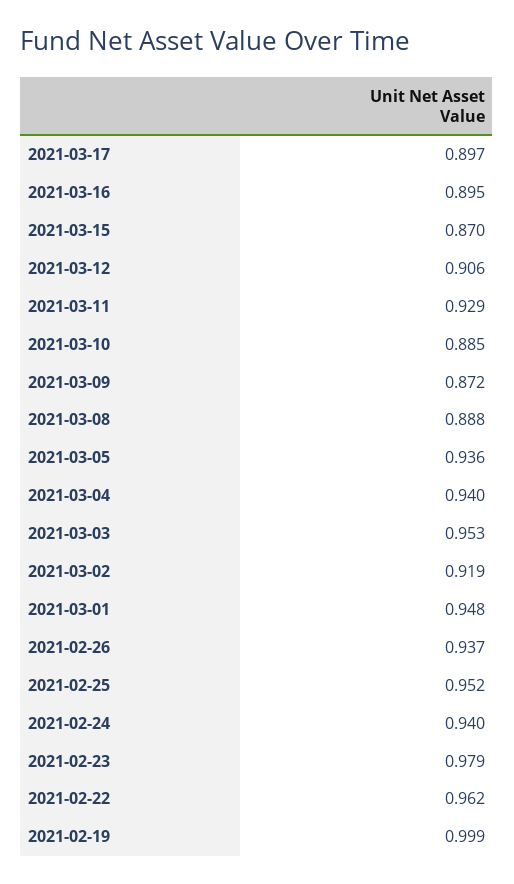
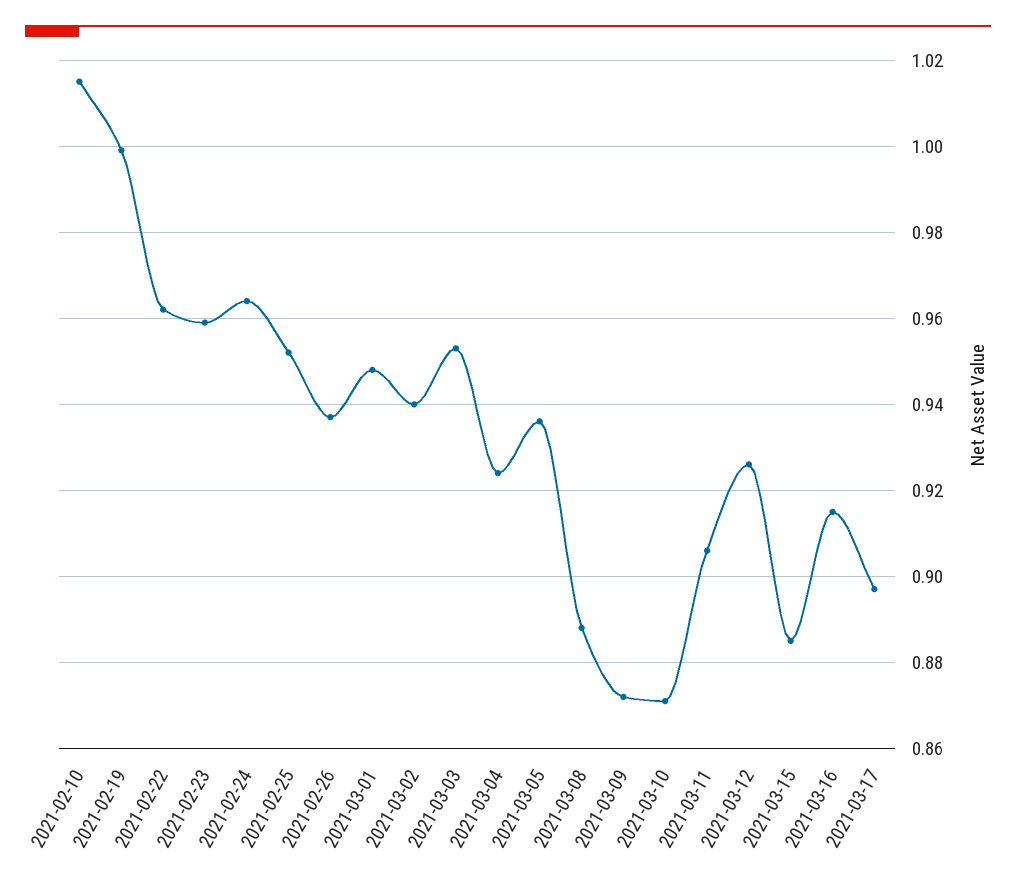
  {
    "2021-03-17": 0.897,
-   "2021-03-16": 0.895,
+   "2021-03-16": 0.915,
-   "2021-03-15": 0.87,
+   "2021-03-15": 0.885,
-   "2021-03-12": 0.906,
+   "2021-03-12": 0.925,
-   "2021-03-11": 0.929,
+   "2021-03-11": 0.905,
-   "2021-03-10": 0.885,
+   "2021-03-10": 0.87,
    "2021-03-09": 0.872,
    "2021-03-08": 0.888,
    "2021-03-05": 0.936,
-   "2021-03-04": 0.94,
+   "2021-03-04": 0.925,
    "2021-03-03": 0.953,
-   "2021-03-02": 0.919,
+   "2021-03-02": 0.94,
    "2021-03-01": 0.948,
    "2021-02-26": 0.937,
    "2021-02-25": 0.952,
-   "2021-02-24": 0.94,
+   "2021-02-24": 0.965,
-   "2021-02-23": 0.979,
+   "2021-02-23": 0.96,
    "2021-02-22": 0.962,
-   "2021-02-19": 0.999
+   "2021-02-19": 0.999,
+   "2021-02-10": 1.015
  }

